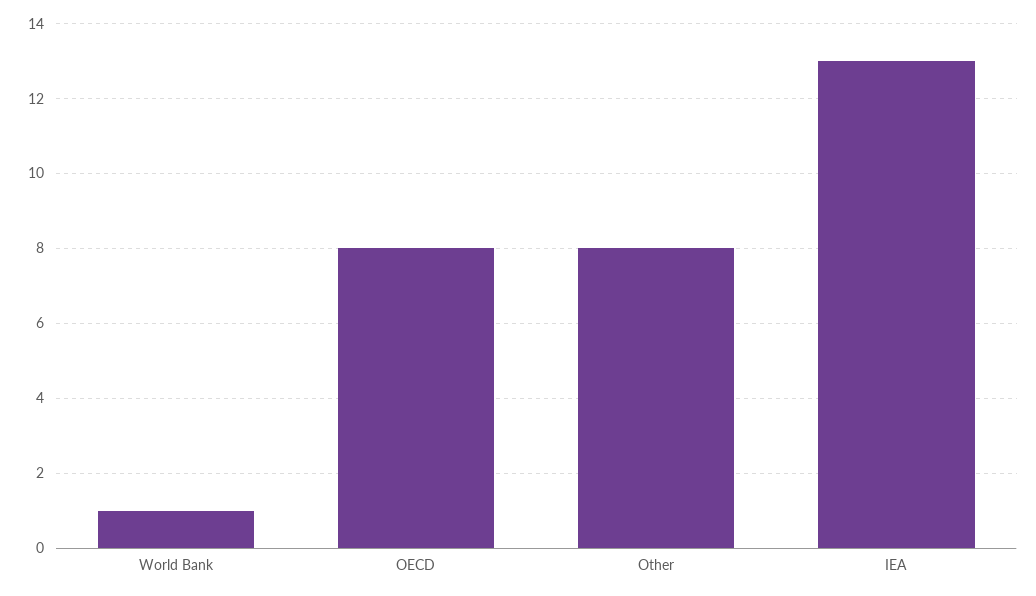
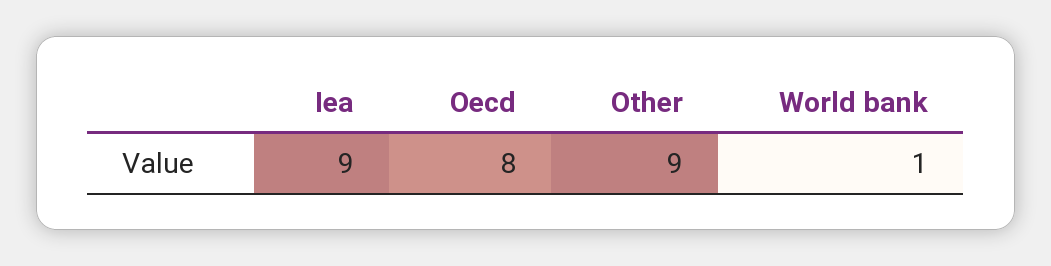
  {
    "World Bank": 1,
    "OECD": 8,
-   "Other": 8,
+   "Other": 9,
-   "IEA": 13
+   "IEA": 9
  }

